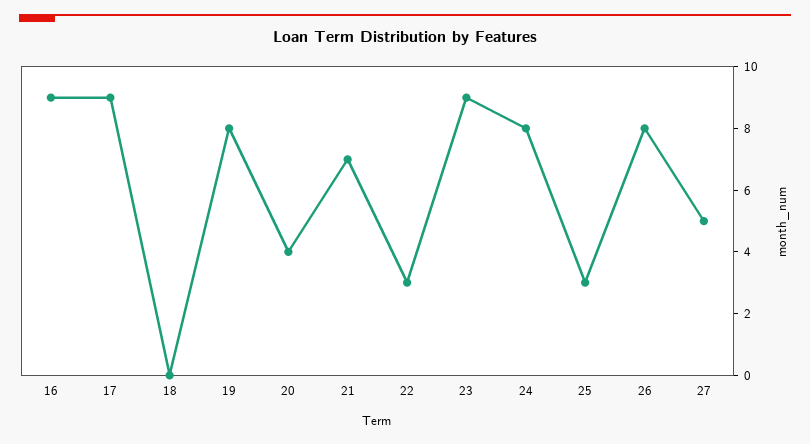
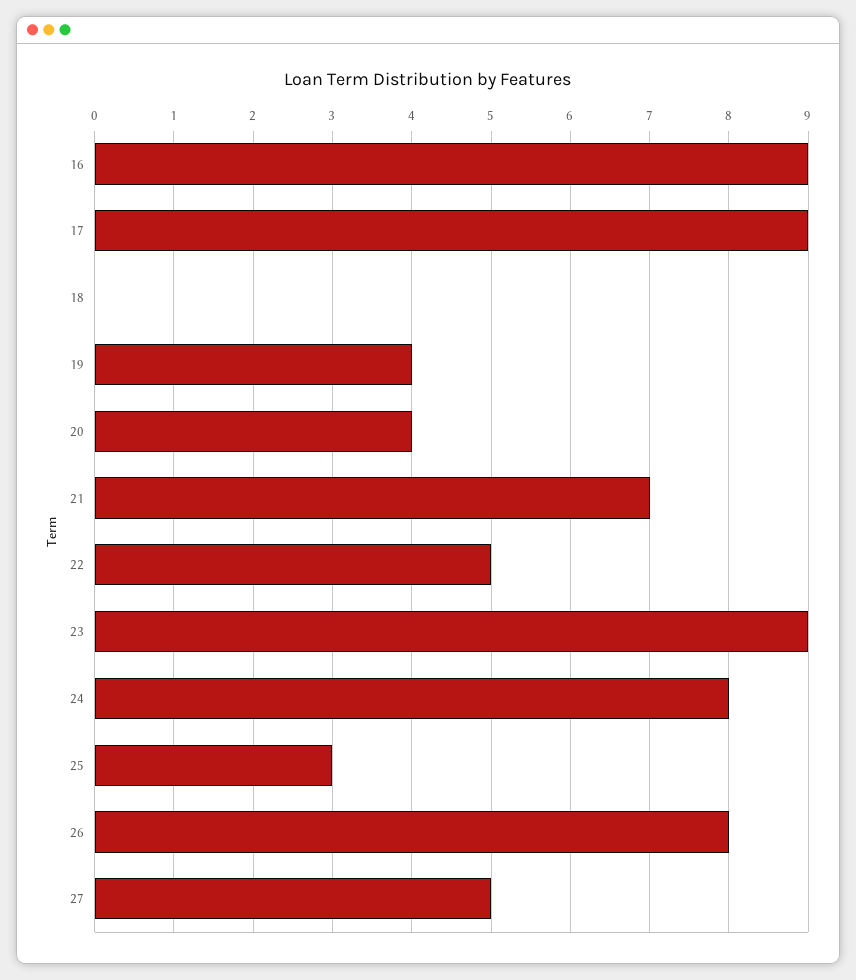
  {
    "16": 9,
    "17": 9,
    "18": 0,
-   "19": 8,
+   "19": 4,
    "20": 4,
    "21": 7,
-   "22": 3,
+   "22": 5,
    "23": 9,
    "24": 8,
    "25": 3,
    "26": 8,
    "27": 5
  }

